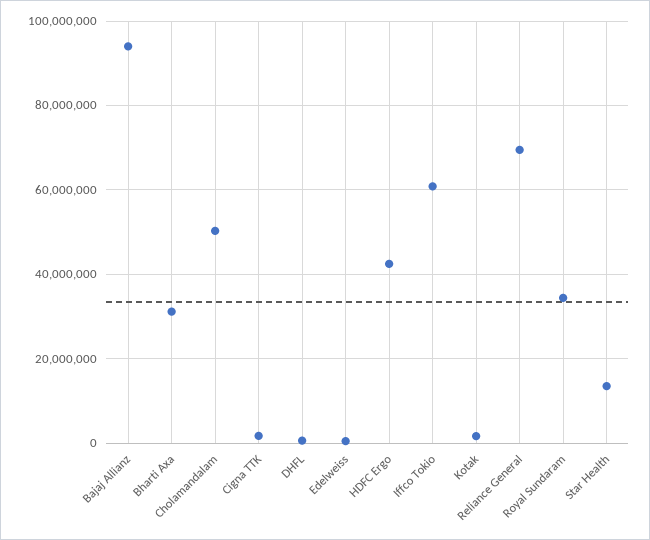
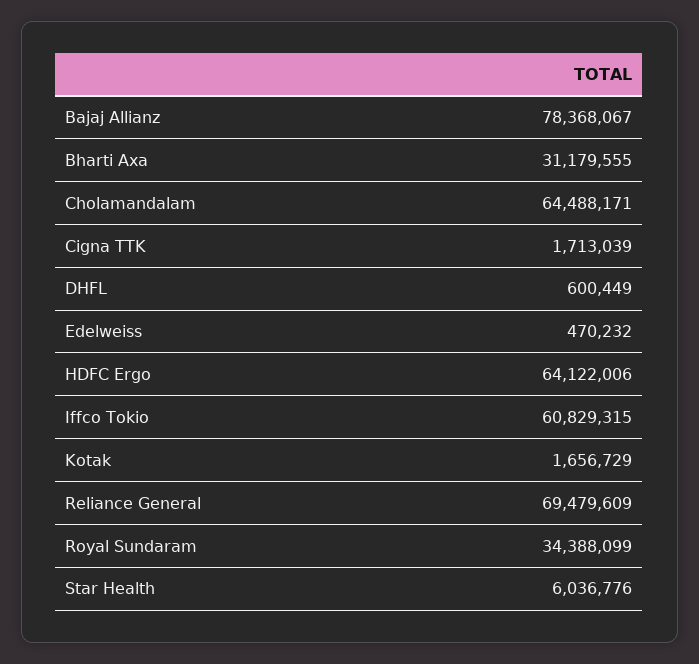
  {
-   "Bajaj Allianz": 94000000,
+   "Bajaj Allianz": 78368067,
    "Bharti Axa": 31179555,
-   "Cholamandalam": 50000000,
+   "Cholamandalam": 64488171,
    "Cigna TTK": 1713039,
    "DHFL": 600449,
    "Edelweiss": 470232,
-   "HDFC Ergo": 42000000,
+   "HDFC Ergo": 64122006,
    "Iffco Tokio": 60829315,
    "Kotak": 1656729,
    "Reliance General": 69479609,
    "Royal Sundaram": 34388099,
-   "Star Health": 14000000
+   "Star Health": 6036776
  }

